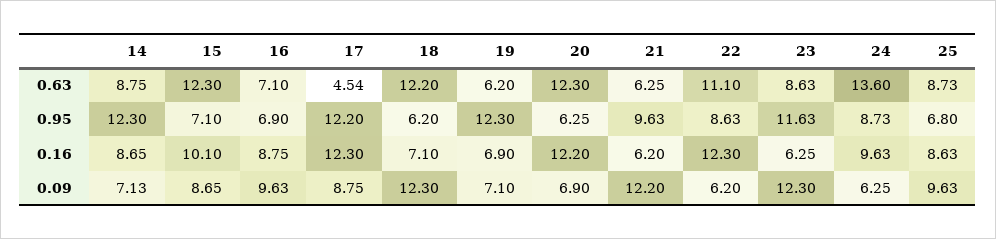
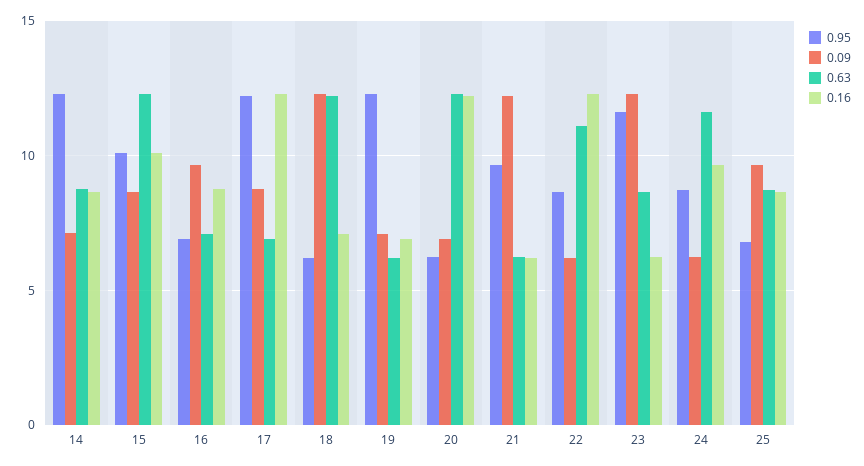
  {
    "0.63": {
      "14": 8.75,
      "15": 12.3,
      "16": 7.1,
-     "17": 4.54,
+     "17": 7,
      "18": 12.2,
      "19": 6.2,
      "20": 12.3,
      "21": 6.25,
      "22": 11.1,
      "23": 8.63,
-     "24": 13.6,
+     "24": 11.5,
      "25": 8.73
    },
    "0.95": {
      "14": 12.3,
-     "15": 7.1,
+     "15": 10,
      "16": 6.9,
      "17": 12.2,
      "18": 6.2,
      "19": 12.3,
      "20": 6.25,
      "21": 9.63,
      "22": 8.63,
      "23": 11.63,
      "24": 8.73,
      "25": 6.8
    },
    "0.16": {
      "14": 8.65,
      "15": 10.1,
      "16": 8.75,
      "17": 12.3,
      "18": 7.1,
      "19": 6.9,
      "20": 12.2,
      "21": 6.2,
      "22": 12.3,
      "23": 6.25,
      "24": 9.63,
      "25": 8.63
    },
    "0.09": {
      "14": 7.13,
      "15": 8.65,
      "16": 9.63,
      "17": 8.75,
      "18": 12.3,
      "19": 7.1,
      "20": 6.9,
      "21": 12.2,
      "22": 6.2,
      "23": 12.3,
      "24": 6.25,
      "25": 9.63
    }
  }

